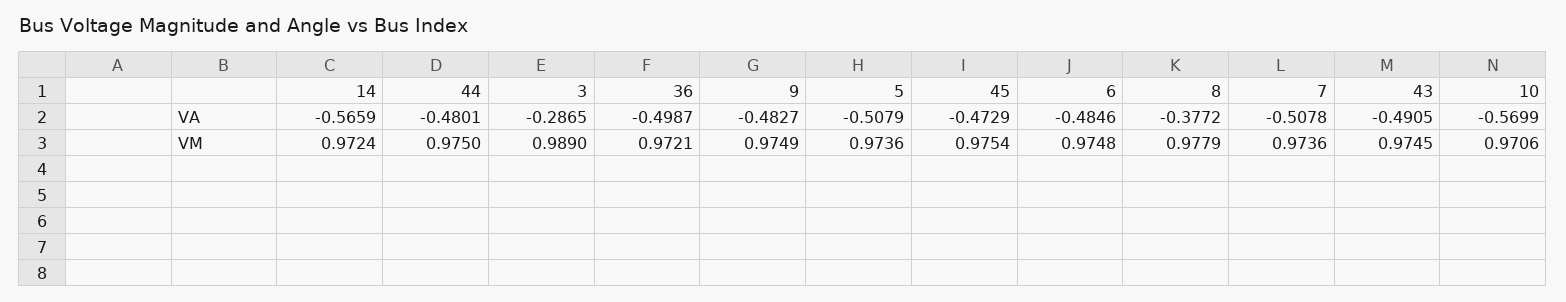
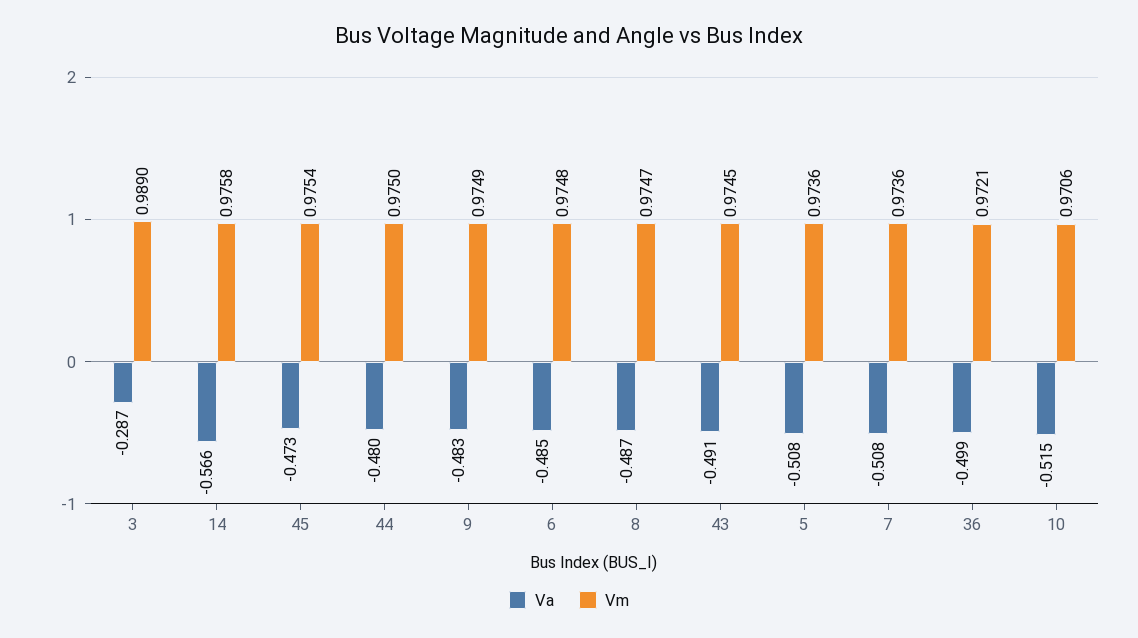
  {
    "VA": {
      "14": -0.5659,
      "44": -0.4801,
      "3": -0.2865,
      "36": -0.4987,
      "9": -0.4827,
      "5": -0.5079,
      "45": -0.4729,
      "6": -0.4846,
-     "8": -0.3772,
+     "8": -0.487,
      "7": -0.5078,
      "43": -0.4905,
-     "10": -0.5699
+     "10": -0.515
    },
    "VM": {
-     "14": 0.9724,
+     "14": 0.9758,
      "44": 0.975,
      "3": 0.989,
      "36": 0.9721,
      "9": 0.9749,
      "5": 0.9736,
      "45": 0.9754,
      "6": 0.9748,
-     "8": 0.9779,
+     "8": 0.9747,
      "7": 0.9736,
      "43": 0.9745,
      "10": 0.9706
    }
  }

